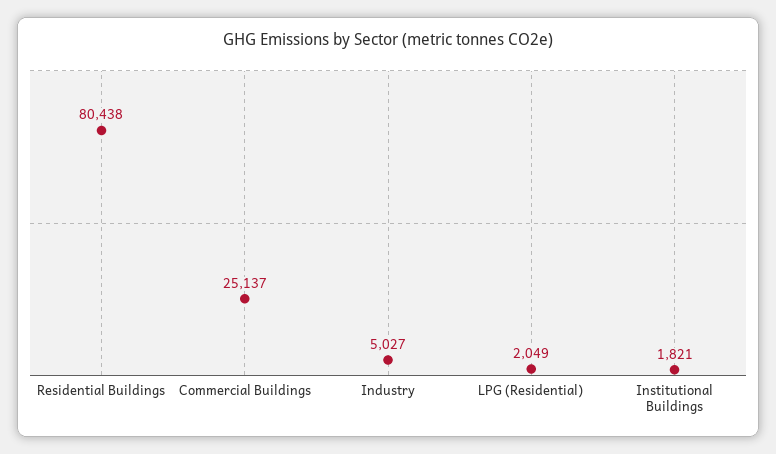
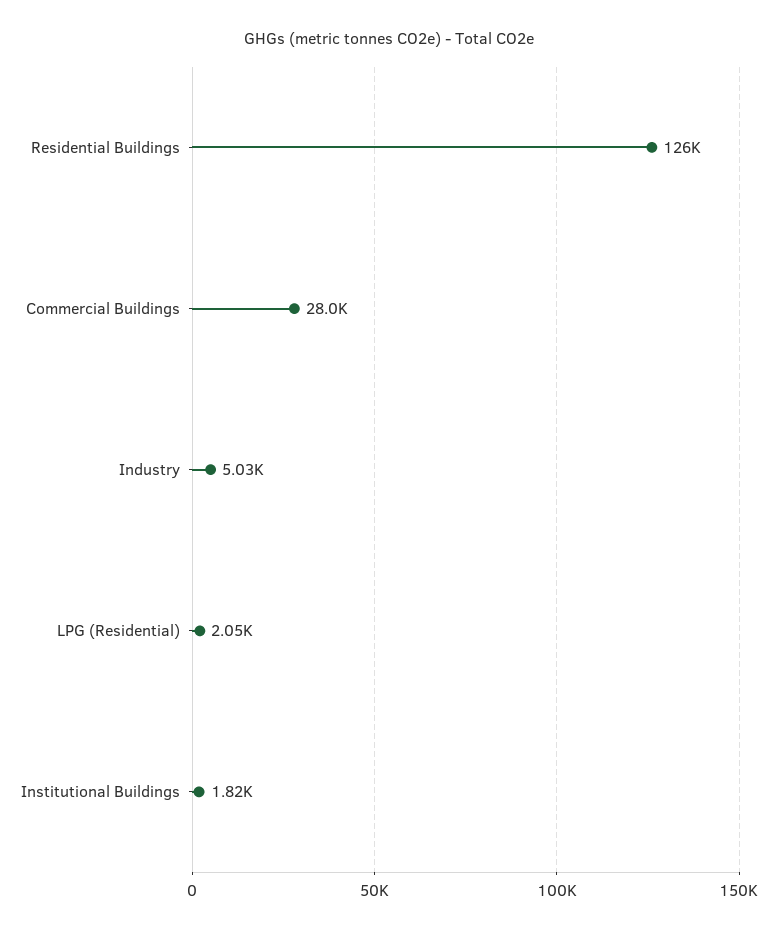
  {
-   "Residential Buildings": 80438,
+   "Residential Buildings": 126000,
-   "Commercial Buildings": 25137,
+   "Commercial Buildings": 28000,
    "Industry": 5027,
    "LPG (Residential)": 2049,
    "Institutional Buildings": 1821
  }

